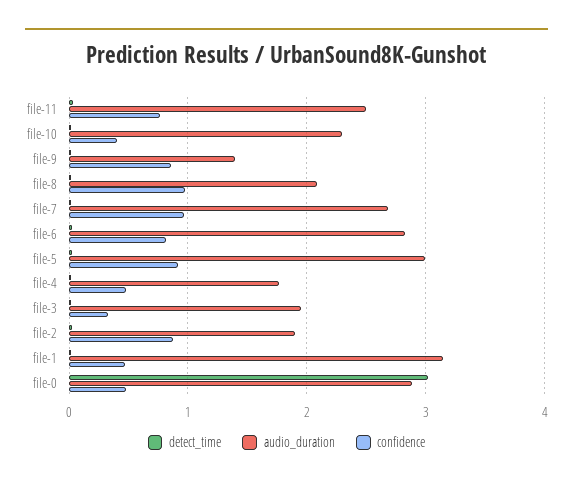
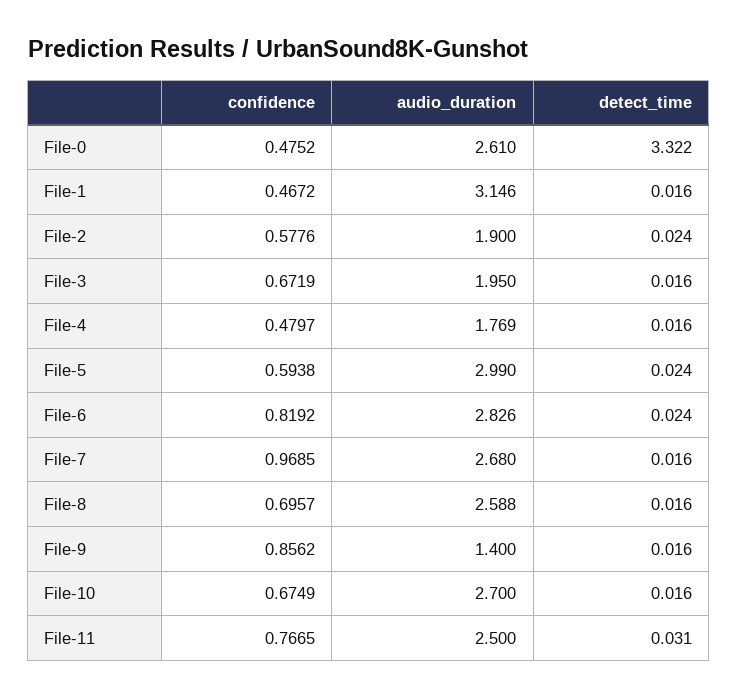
  {
    "detect_time": {
      "file-11": 0.031,
      "file-10": 0.016,
      "file-9": 0.016,
      "file-8": 0.016,
      "file-7": 0.016,
      "file-6": 0.024,
      "file-5": 0.024,
      "file-4": 0.016,
      "file-3": 0.016,
      "file-2": 0.024,
      "file-1": 0.016,
-     "file-0": 3
+     "file-0": 3.322
    },
    "audio_duration": {
      "file-11": 2.5,
-     "file-10": 2.3,
+     "file-10": 2.7,
      "file-9": 1.4,
-     "file-8": 2.1,
+     "file-8": 2.588,
      "file-7": 2.68,
      "file-6": 2.826,
      "file-5": 2.99,
      "file-4": 1.769,
      "file-3": 1.95,
      "file-2": 1.9,
      "file-1": 3.146,
-     "file-0": 2.9
+     "file-0": 2.61
    },
    "confidence": {
      "file-11": 0.7665,
-     "file-10": 0.4,
+     "file-10": 0.6749,
      "file-9": 0.8562,
-     "file-8": 1,
+     "file-8": 0.6957,
      "file-7": 0.9685,
      "file-6": 0.8192,
-     "file-5": 0.9,
+     "file-5": 0.5938,
      "file-4": 0.4797,
-     "file-3": 0.3,
+     "file-3": 0.6719,
-     "file-2": 0.9,
+     "file-2": 0.5776,
      "file-1": 0.4672,
      "file-0": 0.4752
    }
  }

